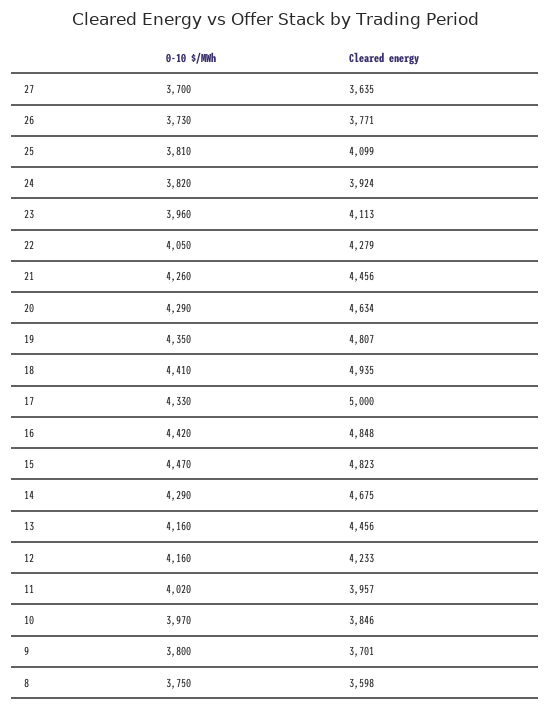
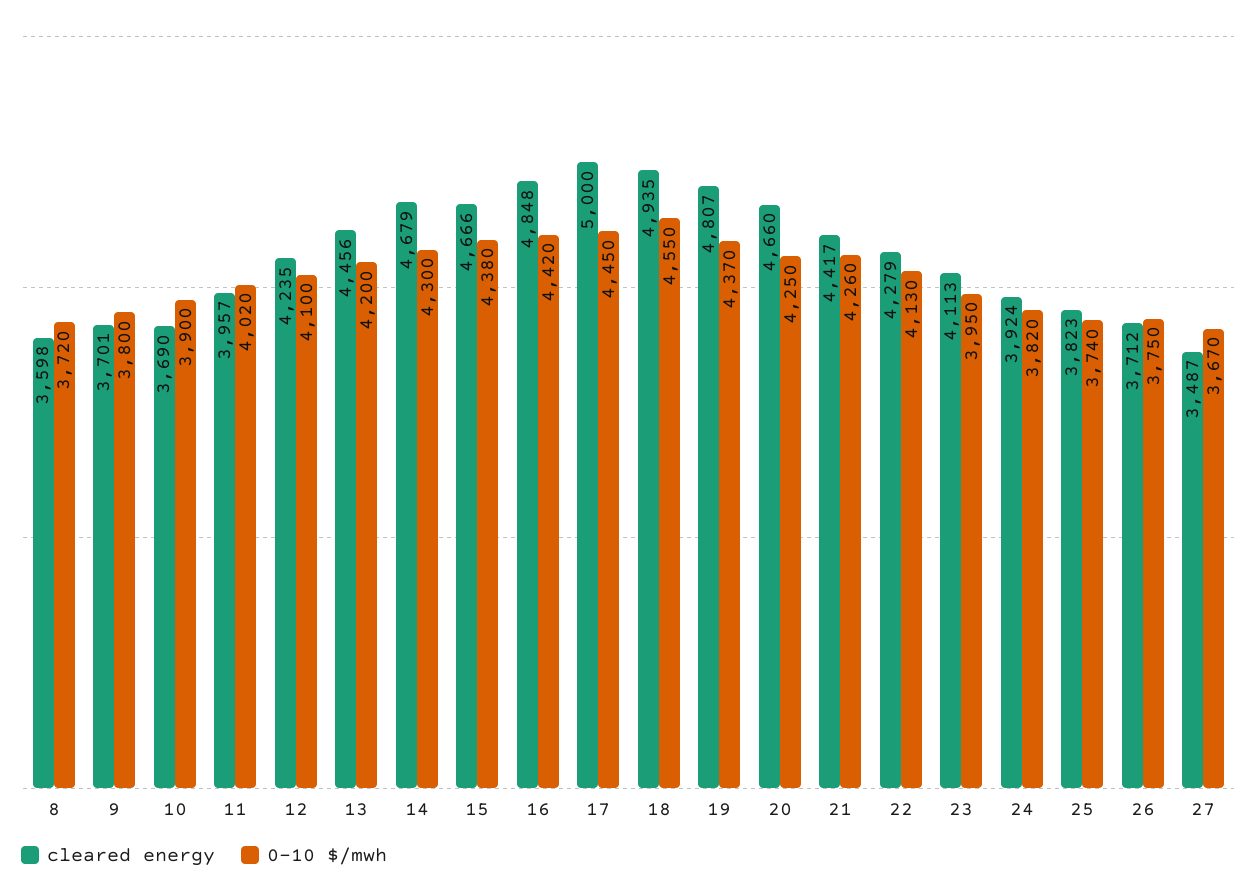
  {
    "0-10 $/MWh": {
-     "27": 3700,
+     "27": 3670,
-     "26": 3730,
+     "26": 3750,
-     "25": 3810,
+     "25": 3740,
      "24": 3820,
-     "23": 3960,
+     "23": 3950,
-     "22": 4050,
+     "22": 4130,
      "21": 4260,
-     "20": 4290,
+     "20": 4250,
-     "19": 4350,
+     "19": 4370,
-     "18": 4410,
+     "18": 4550,
-     "17": 4330,
+     "17": 4450,
      "16": 4420,
-     "15": 4470,
+     "15": 4380,
-     "14": 4290,
+     "14": 4300,
-     "13": 4160,
+     "13": 4200,
-     "12": 4160,
+     "12": 4100,
      "11": 4020,
-     "10": 3970,
+     "10": 3900,
      "9": 3800,
-     "8": 3750
+     "8": 3720
    },
    "Cleared energy": {
-     "27": 3635,
+     "27": 3487,
-     "26": 3771,
+     "26": 3712,
-     "25": 4099,
+     "25": 3823,
      "24": 3924,
      "23": 4113,
      "22": 4279,
-     "21": 4456,
+     "21": 4417,
-     "20": 4634,
+     "20": 4660,
      "19": 4807,
      "18": 4935,
      "17": 5000,
      "16": 4848,
-     "15": 4823,
+     "15": 4666,
-     "14": 4675,
+     "14": 4679,
      "13": 4456,
-     "12": 4233,
+     "12": 4235,
      "11": 3957,
-     "10": 3846,
+     "10": 3690,
      "9": 3701,
      "8": 3598
    }
  }

